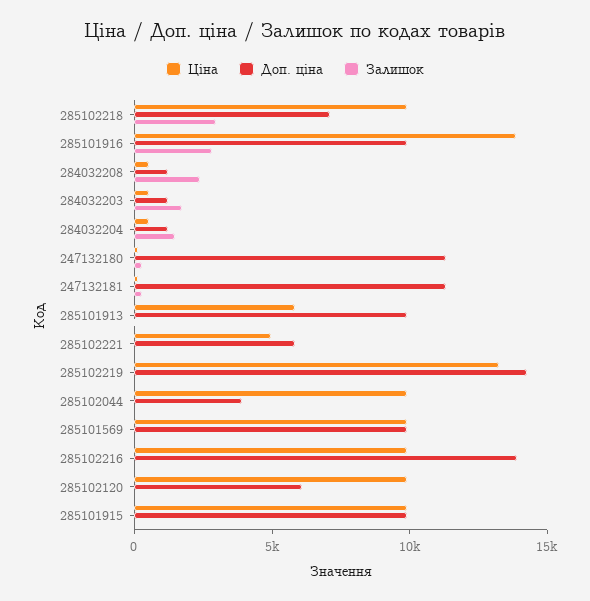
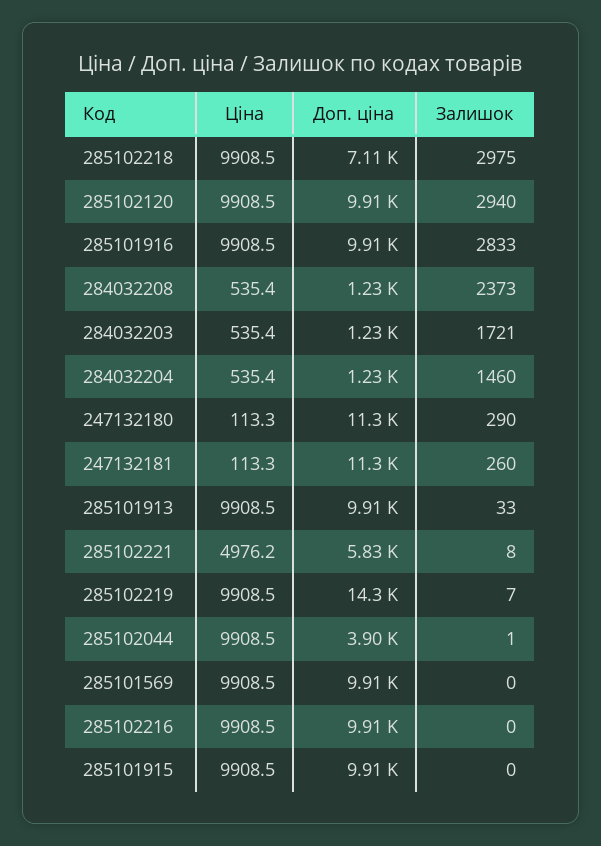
  {
    "Ціна": {
      "285102218": 9908.5,
-     "285101916": 14000,
+     "285101916": 9908.5,
      "284032208": 535.4,
      "284032203": 535.4,
      "284032204": 535.4,
      "247132180": 113.3,
      "247132181": 113.3,
-     "285101913": 6000,
+     "285101913": 9908.5,
      "285102221": 4976.2,
-     "285102219": 13000,
+     "285102219": 9908.5,
      "285102044": 9908.5,
      "285101569": 9908.5,
      "285102216": 9908.5,
      "285102120": 9908.5,
      "285101915": 9908.5
    },
    "Доп. ціна": {
      "285102218": 7110,
      "285101916": 9910,
      "284032208": 1230,
      "284032203": 1230,
      "284032204": 1230,
      "247132180": 11300,
      "247132181": 11300,
      "285101913": 9910,
      "285102221": 5830,
      "285102219": 14300,
      "285102044": 3900,
      "285101569": 9910,
-     "285102216": 14000,
+     "285102216": 9910,
-     "285102120": 6000,
+     "285102120": 9910,
      "285101915": 9910
    },
    "Залишок": {
      "285102218": 2975,
      "285101916": 2833,
      "284032208": 2373,
      "284032203": 1721,
      "284032204": 1460,
      "247132180": 290,
      "247132181": 260,
      "285101913": 33,
      "285102221": 8,
      "285102219": 7,
      "285102044": 1,
      "285101569": 0,
      "285102216": 0,
-     "285102120": 0,
+     "285102120": 2940,
      "285101915": 0
    }
  }

